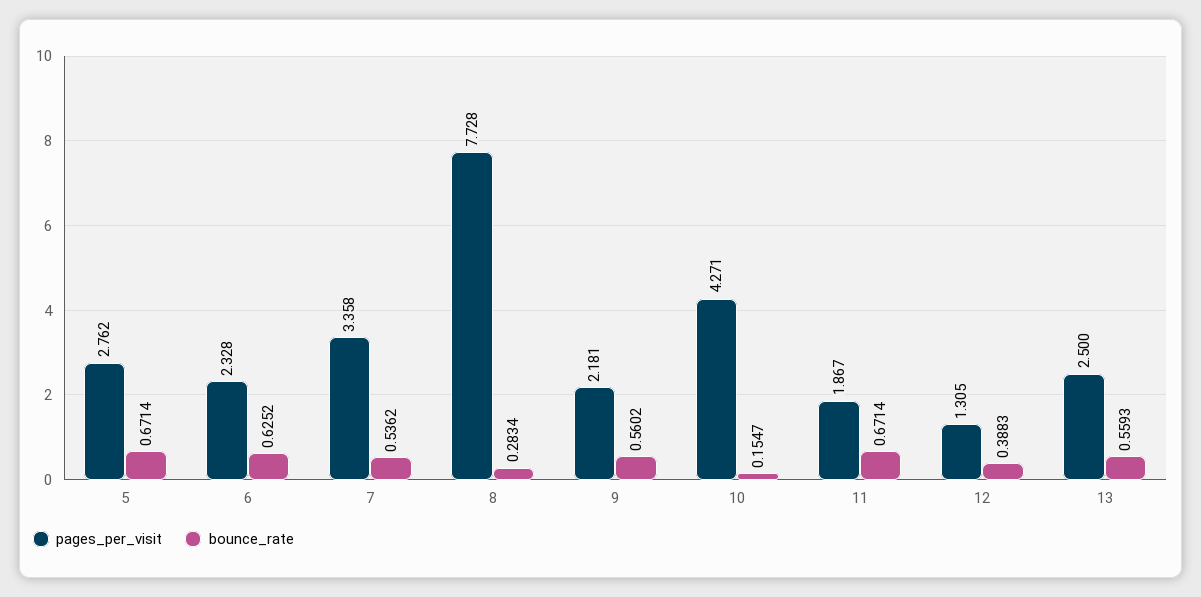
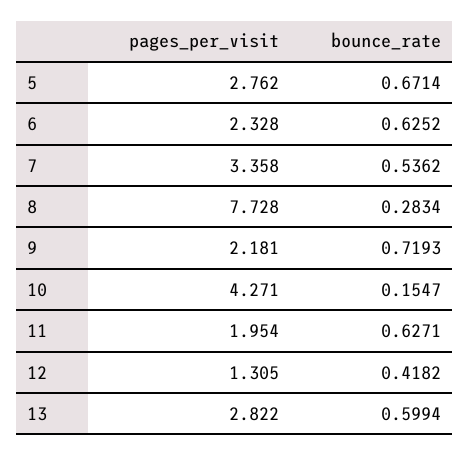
  {
    "pages_per_visit": {
      "5": 2.762,
      "6": 2.328,
      "7": 3.358,
      "8": 7.728,
      "9": 2.181,
      "10": 4.271,
-     "11": 1.867,
+     "11": 1.954,
      "12": 1.305,
-     "13": 2.5
+     "13": 2.822
    },
    "bounce_rate": {
      "5": 0.6714,
      "6": 0.6252,
      "7": 0.5362,
      "8": 0.2834,
-     "9": 0.5602,
+     "9": 0.7193,
      "10": 0.1547,
-     "11": 0.6714,
+     "11": 0.6271,
-     "12": 0.3883,
+     "12": 0.4182,
-     "13": 0.5593
+     "13": 0.5994
    }
  }

